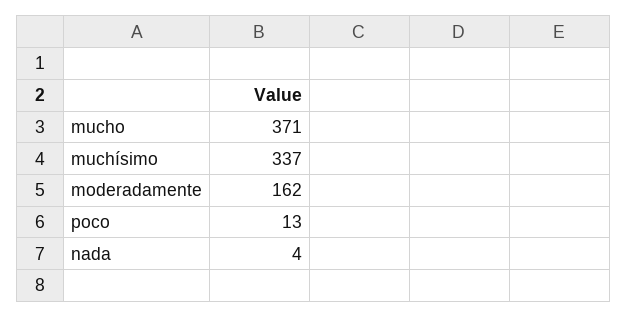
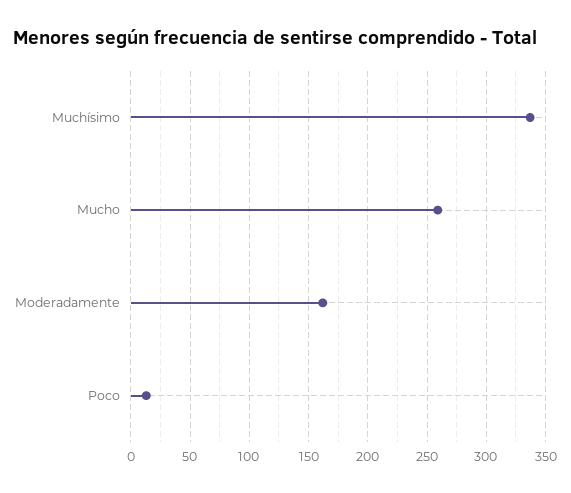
  {
-   "mucho": 371,
+   "mucho": 260,
    "muchísimo": 337,
    "moderadamente": 162,
-   "poco": 13,
+   "poco": 13
-   "nada": 4
  }

